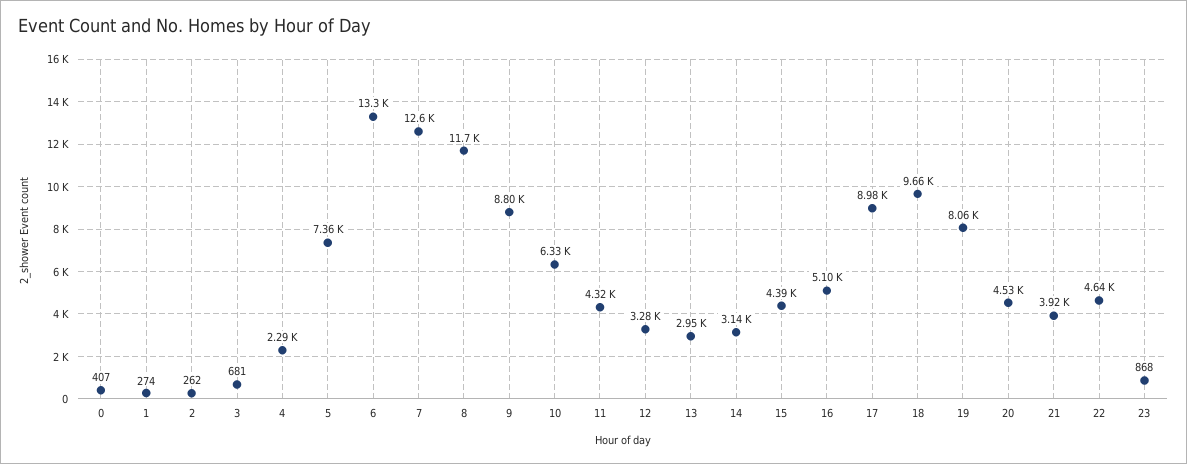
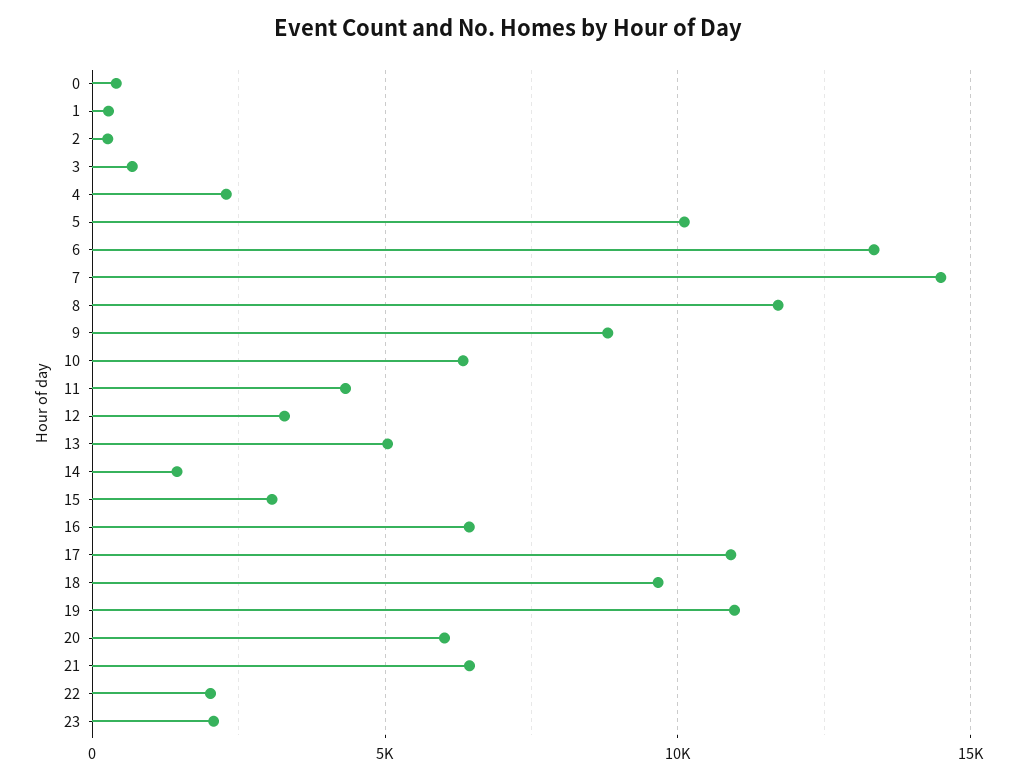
  {
    "0": 407,
    "1": 274,
    "2": 262,
    "3": 681,
    "4": 2290,
-   "5": 7360,
+   "5": 10000,
    "6": 13300,
-   "7": 12600,
+   "7": 14500,
    "8": 11700,
    "9": 8800,
    "10": 6330,
    "11": 4320,
    "12": 3280,
-   "13": 2950,
+   "13": 5000,
-   "14": 3140,
+   "14": 1500,
-   "15": 4390,
+   "15": 3000,
-   "16": 5100,
+   "16": 6500,
-   "17": 8980,
+   "17": 11000,
    "18": 9660,
-   "19": 8060,
+   "19": 11000,
-   "20": 4530,
+   "20": 6000,
-   "21": 3920,
+   "21": 6500,
-   "22": 4640,
+   "22": 2000,
-   "23": 868
+   "23": 2000
  }

